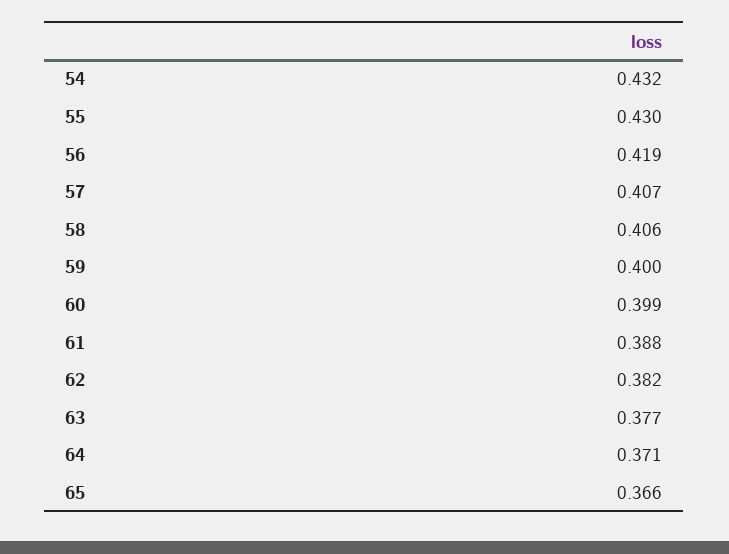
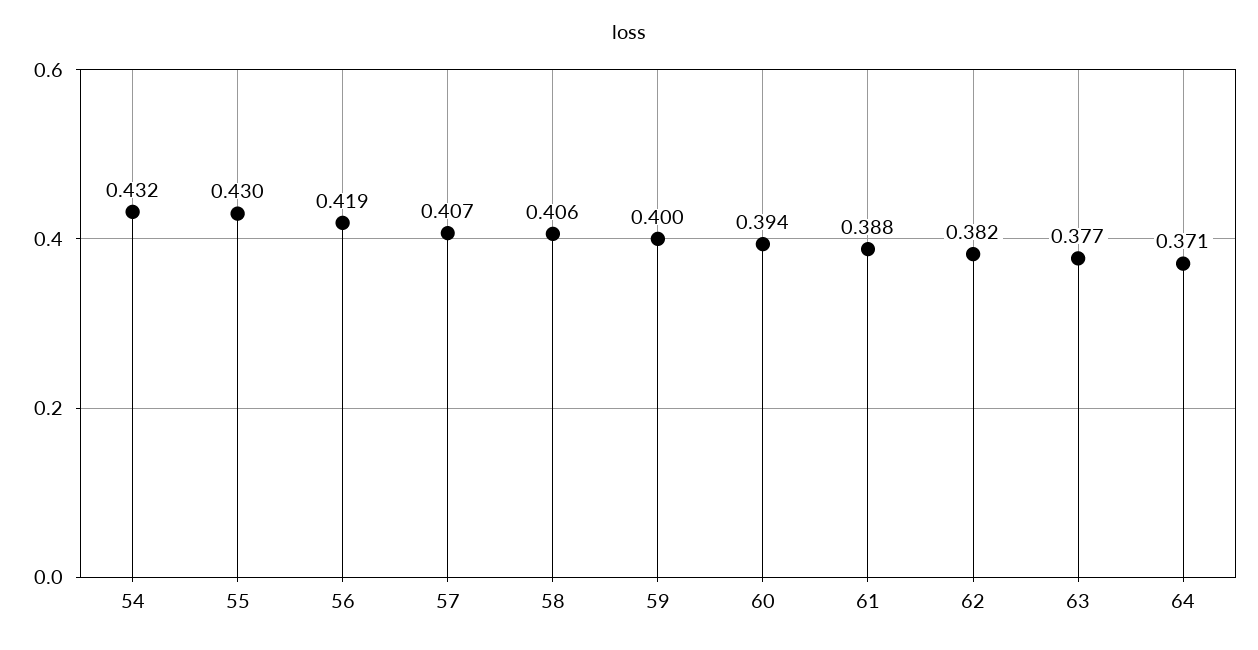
  {
    "54": 0.432,
    "55": 0.43,
    "56": 0.419,
    "57": 0.407,
    "58": 0.406,
    "59": 0.4,
-   "60": 0.399,
+   "60": 0.394,
    "61": 0.388,
    "62": 0.382,
    "63": 0.377,
-   "64": 0.371,
+   "64": 0.371
-   "65": 0.366
  }

